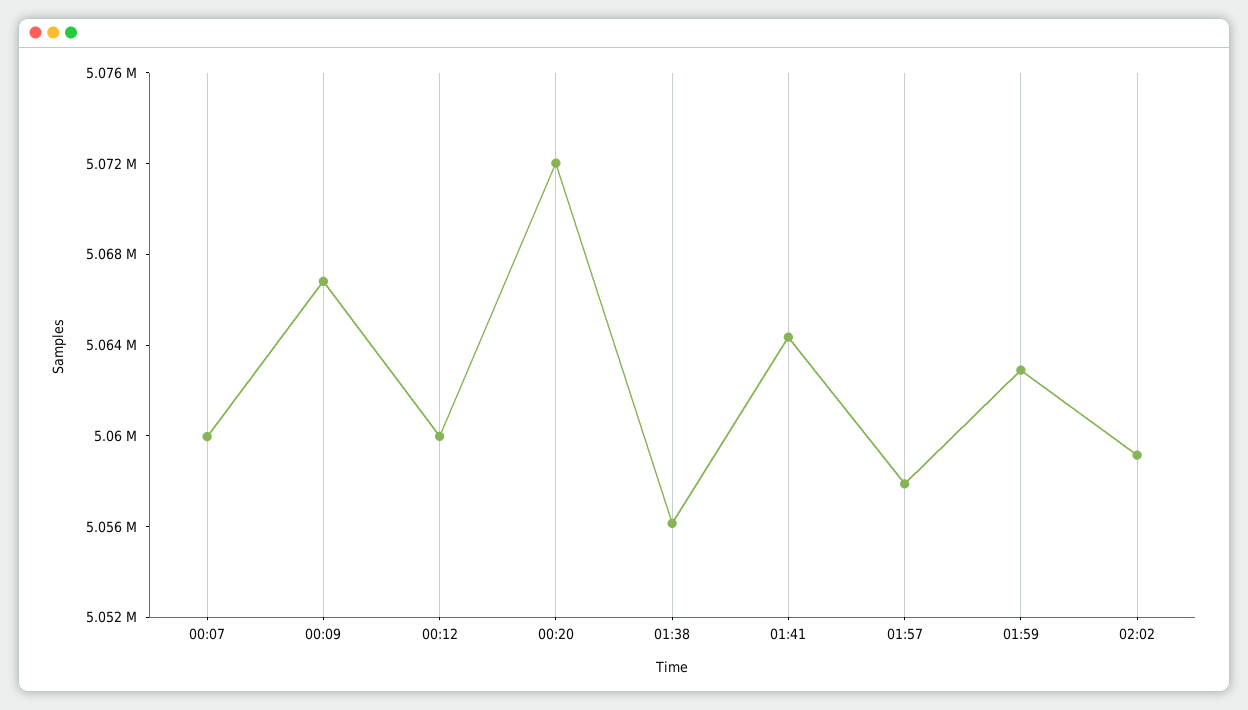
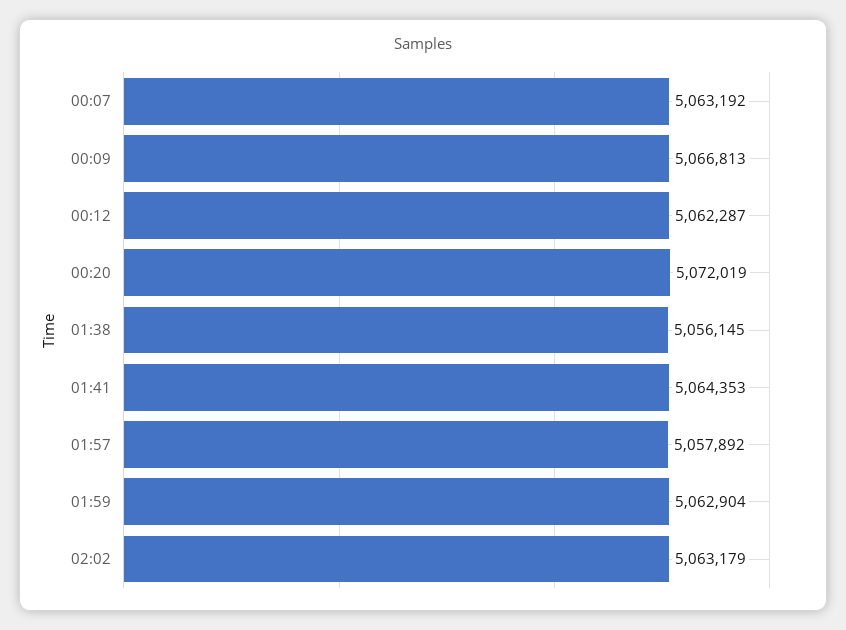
  {
-   "00:07": 5060000,
+   "00:07": 5063192,
    "00:09": 5066813,
-   "00:12": 5060000,
+   "00:12": 5062287,
    "00:20": 5072019,
    "01:38": 5056145,
    "01:41": 5064353,
    "01:57": 5057892,
    "01:59": 5062904,
-   "02:02": 5059000
+   "02:02": 5063179
  }

